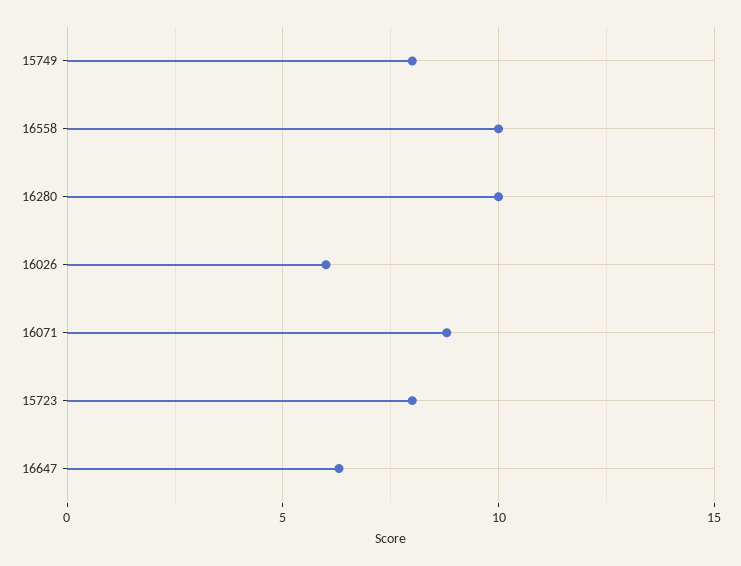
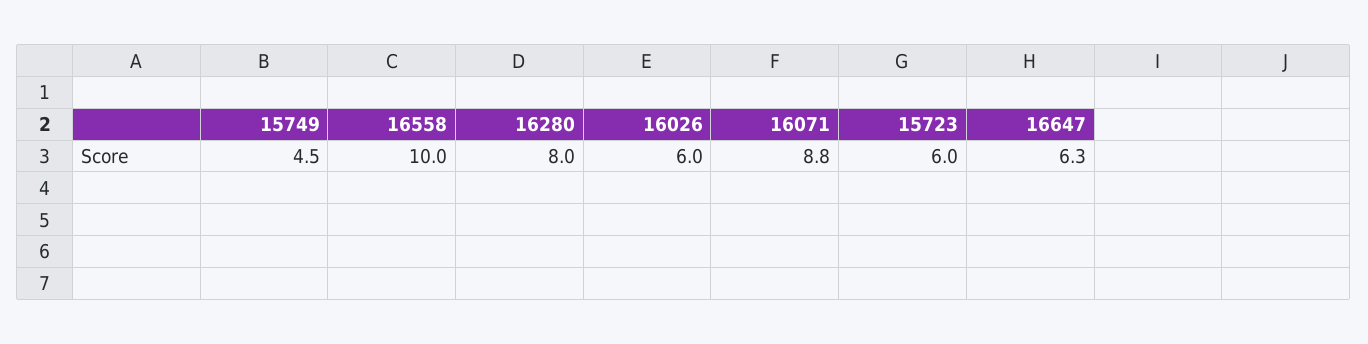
  {
-   "15749": 8,
+   "15749": 4.5,
    "16558": 10,
-   "16280": 10,
+   "16280": 8,
    "16026": 6,
    "16071": 8.8,
-   "15723": 8,
+   "15723": 6,
    "16647": 6.3
  }

